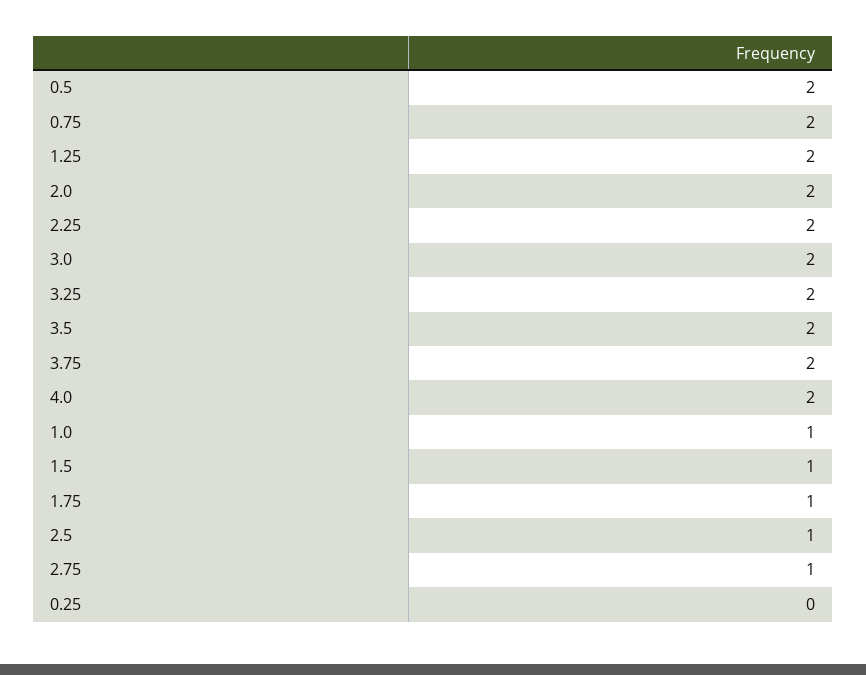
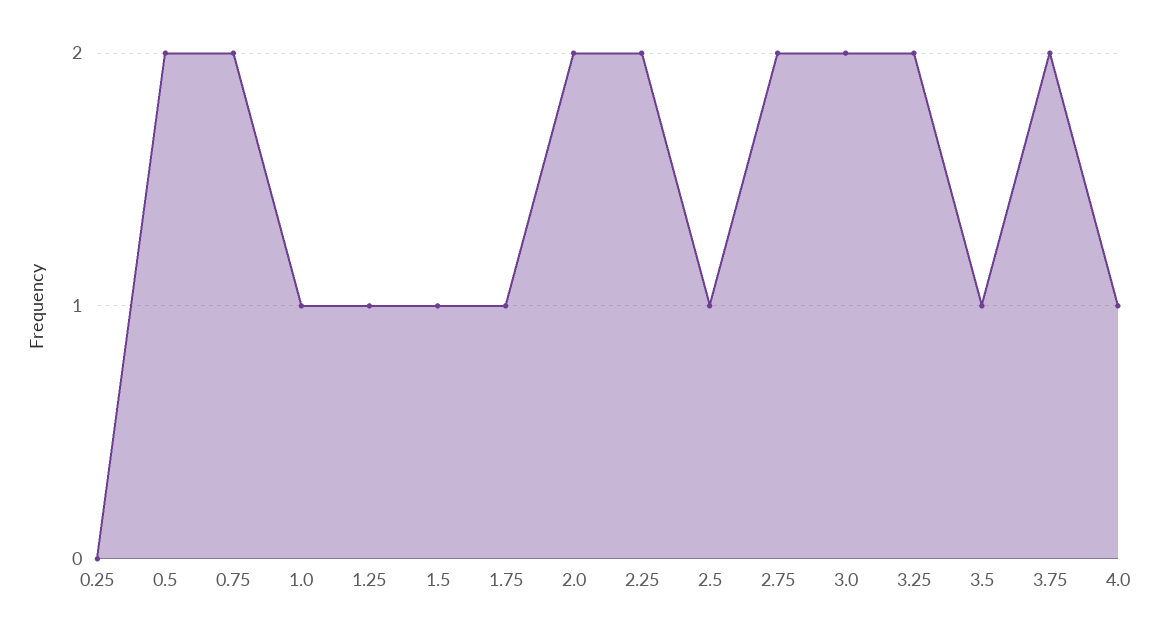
  {
    "0.5": 2,
    "0.75": 2,
-   "1.25": 2,
+   "1.25": 1,
    "2.0": 2,
    "2.25": 2,
    "3.0": 2,
    "3.25": 2,
-   "3.5": 2,
+   "3.5": 1,
    "3.75": 2,
-   "4.0": 2,
+   "4.0": 1,
    "1.0": 1,
    "1.5": 1,
    "1.75": 1,
    "2.5": 1,
-   "2.75": 1,
+   "2.75": 2,
    "0.25": 0
  }

